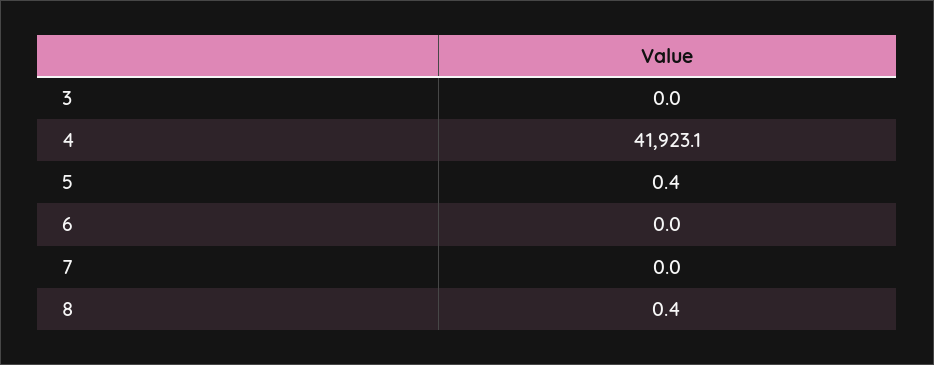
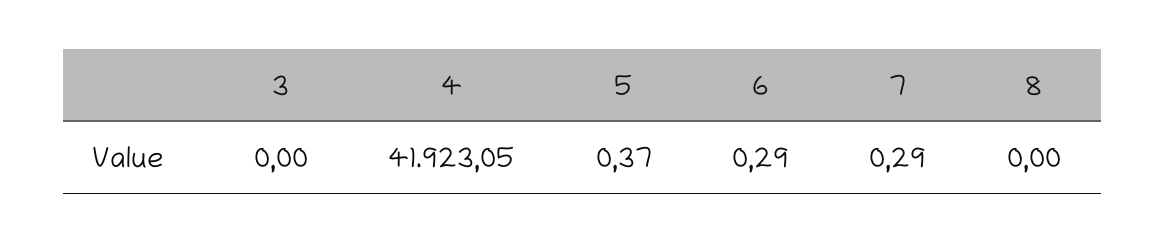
  {
    "3": 0,
    "4": 41923.05,
    "5": 0.37,
-   "6": 0,
+   "6": 0.29,
-   "7": 0,
+   "7": 0.29,
-   "8": 0.4
+   "8": 0
  }

